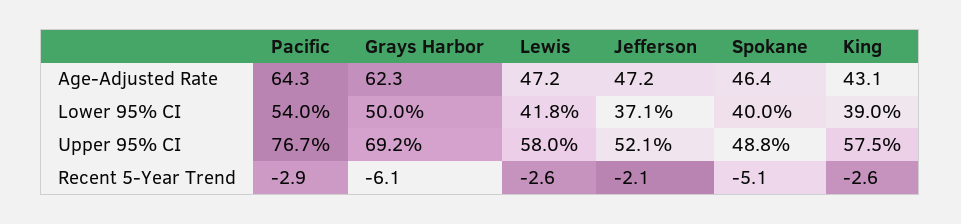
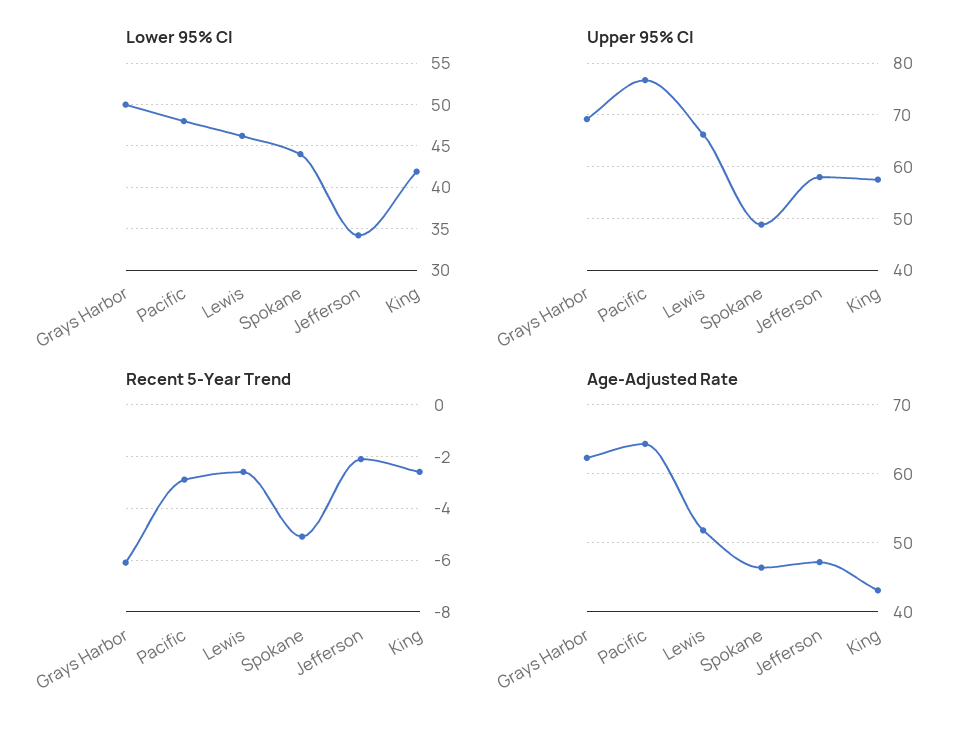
  {
    "Age-Adjusted Rate": {
      "Pacific": 64.3,
      "Grays Harbor": 62.3,
-     "Lewis": 47.2,
+     "Lewis": 52,
      "Jefferson": 47.2,
      "Spokane": 46.4,
      "King": 43.1
    },
    "Lower 95% CI": {
-     "Pacific": 54,
+     "Pacific": 48,
      "Grays Harbor": 50,
-     "Lewis": 41.8,
+     "Lewis": 46,
-     "Jefferson": 37.1,
+     "Jefferson": 34,
-     "Spokane": 40,
+     "Spokane": 44,
-     "King": 39
+     "King": 42
    },
    "Upper 95% CI": {
      "Pacific": 76.7,
      "Grays Harbor": 69.2,
-     "Lewis": 58,
+     "Lewis": 66,
-     "Jefferson": 52.1,
+     "Jefferson": 58,
      "Spokane": 48.8,
      "King": 57.5
    },
    "Recent 5-Year Trend": {
      "Pacific": -2.9,
      "Grays Harbor": -6.1,
      "Lewis": -2.6,
      "Jefferson": -2.1,
      "Spokane": -5.1,
      "King": -2.6
    }
  }

